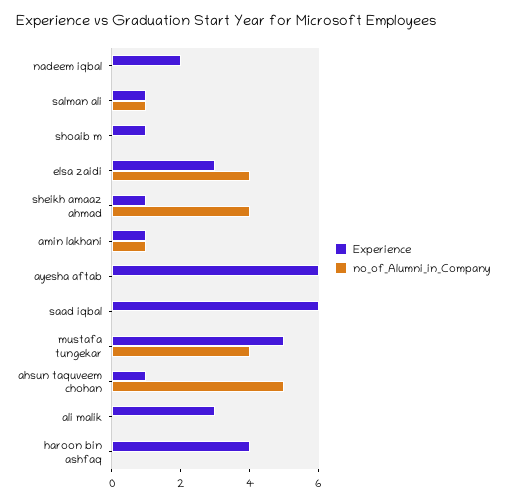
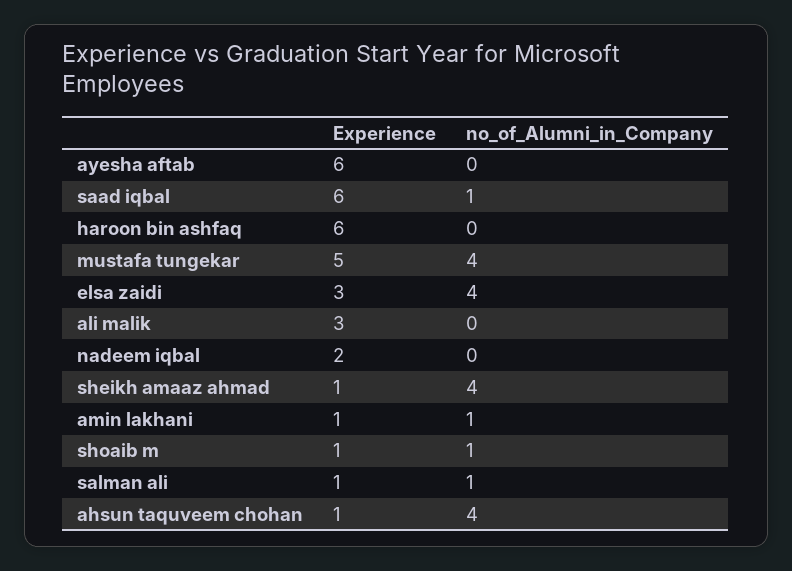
  {
    "Experience": {
      "nadeem iqbal": 2,
      "salman ali": 1,
      "shoaib m": 1,
      "elsa zaidi": 3,
      "sheikh amaaz ahmad": 1,
      "amin lakhani": 1,
      "ayesha aftab": 6,
      "saad iqbal": 6,
      "mustafa tungekar": 5,
      "ahsun taquveem chohan": 1,
      "ali malik": 3,
-     "haroon bin ashfaq": 4
+     "haroon bin ashfaq": 6
    },
    "no_of_Alumni_in_Company": {
      "nadeem iqbal": 0,
      "salman ali": 1,
-     "shoaib m": 0,
+     "shoaib m": 1,
      "elsa zaidi": 4,
      "sheikh amaaz ahmad": 4,
      "amin lakhani": 1,
      "ayesha aftab": 0,
-     "saad iqbal": 0,
+     "saad iqbal": 1,
      "mustafa tungekar": 4,
-     "ahsun taquveem chohan": 5,
+     "ahsun taquveem chohan": 4,
      "ali malik": 0,
      "haroon bin ashfaq": 0
    }
  }

